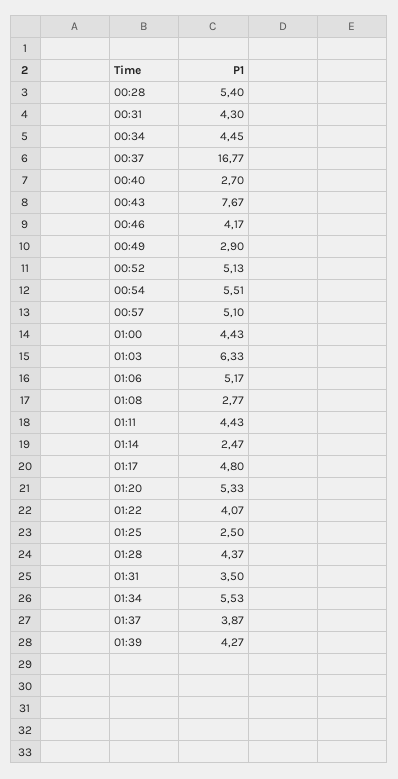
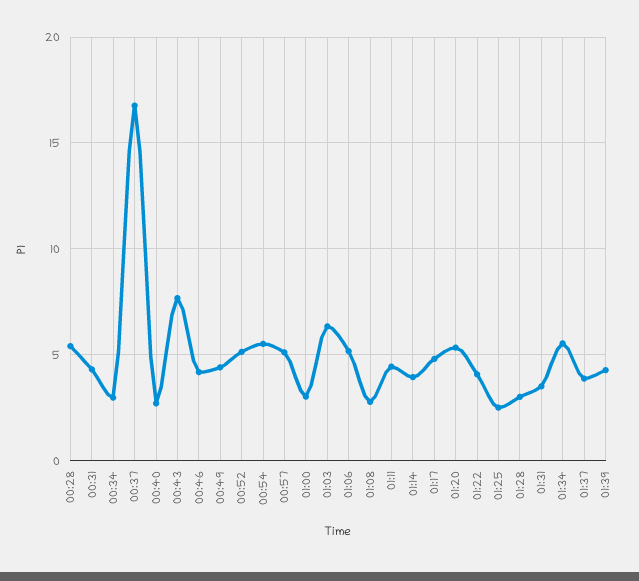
  {
    "00:28": 5.4,
    "00:31": 4.3,
-   "00:34": 4.45,
+   "00:34": 3,
    "00:37": 16.77,
    "00:40": 2.7,
    "00:43": 7.67,
    "00:46": 4.17,
-   "00:49": 2.9,
+   "00:49": 4.5,
    "00:52": 5.13,
    "00:54": 5.51,
    "00:57": 5.1,
-   "01:00": 4.43,
+   "01:00": 3,
    "01:03": 6.33,
    "01:06": 5.17,
    "01:08": 2.77,
    "01:11": 4.43,
-   "01:14": 2.47,
+   "01:14": 4,
    "01:17": 4.8,
    "01:20": 5.33,
    "01:22": 4.07,
    "01:25": 2.5,
-   "01:28": 4.37,
+   "01:28": 3,
    "01:31": 3.5,
    "01:34": 5.53,
    "01:37": 3.87,
    "01:39": 4.27
  }

